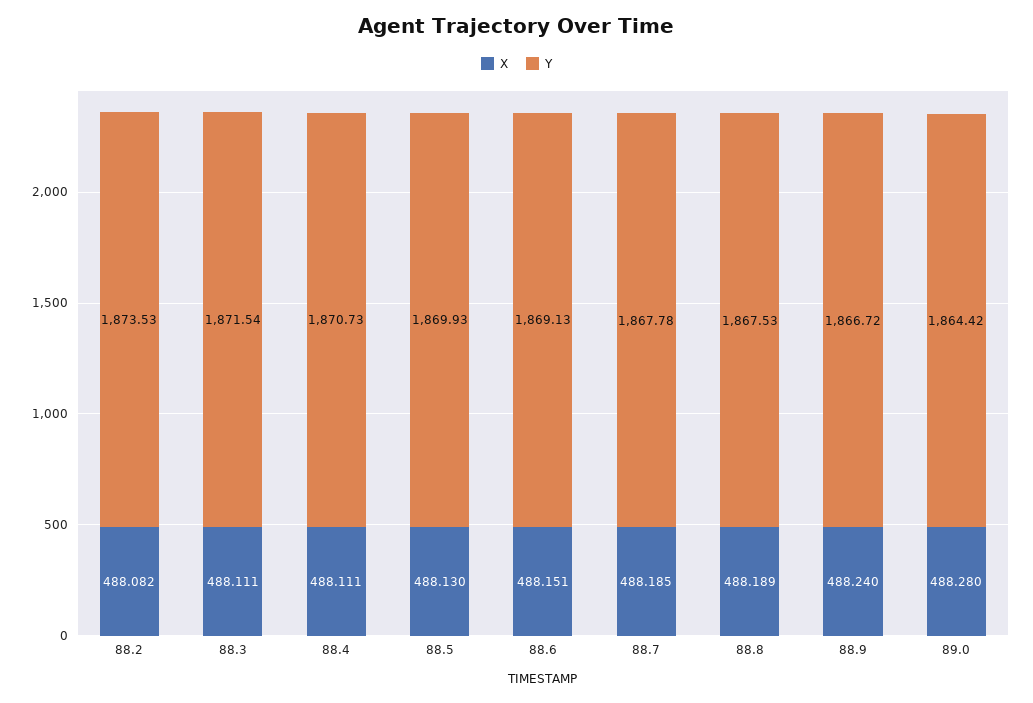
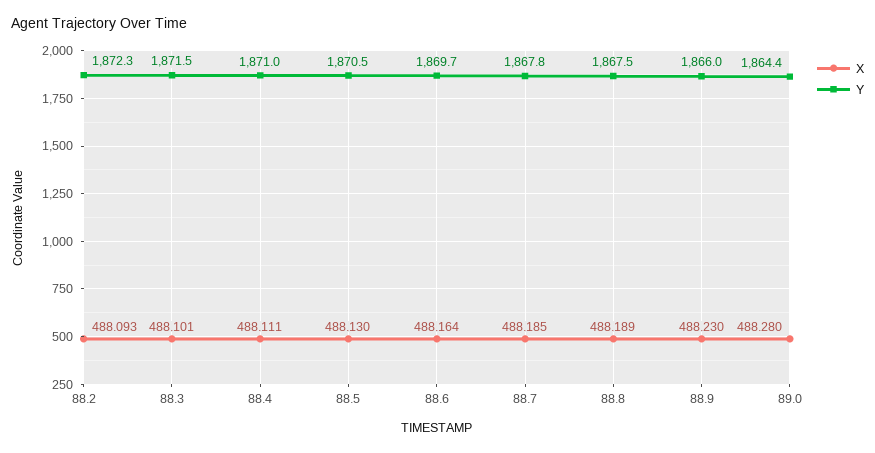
  {
    "X": {
-     "88.2": 488.082,
+     "88.2": 488.093,
-     "88.3": 488.111,
+     "88.3": 488.101,
      "88.4": 488.111,
      "88.5": 488.13,
-     "88.6": 488.151,
+     "88.6": 488.164,
      "88.7": 488.185,
      "88.8": 488.189,
-     "88.9": 488.24,
+     "88.9": 488.23,
      "89.0": 488.28
    },
    "Y": {
-     "88.2": 1873.53,
+     "88.2": 1872.3,
      "88.3": 1871.54,
-     "88.4": 1870.73,
+     "88.4": 1871,
-     "88.5": 1869.93,
+     "88.5": 1870.5,
-     "88.6": 1869.13,
+     "88.6": 1869.7,
      "88.7": 1867.78,
      "88.8": 1867.53,
-     "88.9": 1866.72,
+     "88.9": 1866,
      "89.0": 1864.42
    }
  }

